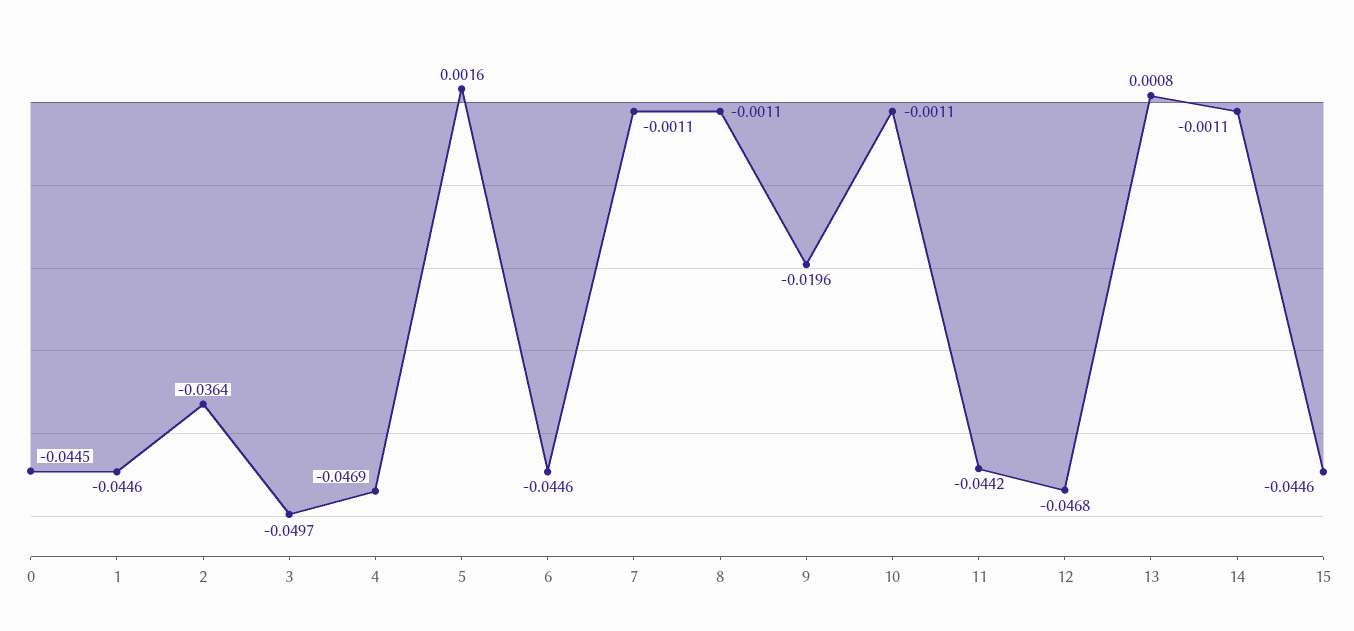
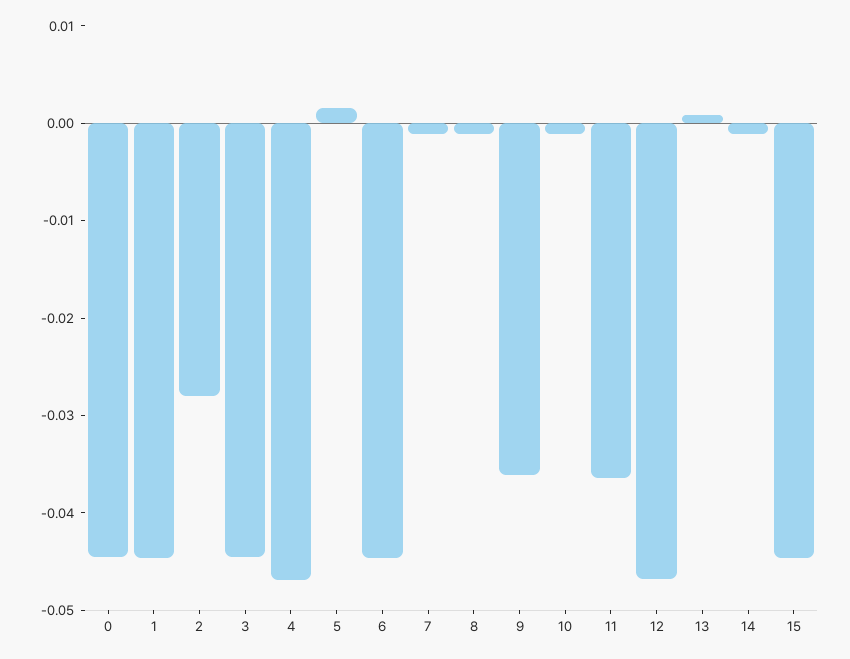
  {
    "0": -0.0445,
    "1": -0.0446,
-   "2": -0.0364,
+   "2": -0.028,
-   "3": -0.0497,
+   "3": -0.044,
    "4": -0.0469,
    "5": 0.0016,
    "6": -0.0446,
    "7": -0.0011,
    "8": -0.0011,
-   "9": -0.0196,
+   "9": -0.036,
    "10": -0.0011,
-   "11": -0.0442,
+   "11": -0.036,
    "12": -0.0468,
    "13": 0.0008,
    "14": -0.0011,
    "15": -0.0446
  }

